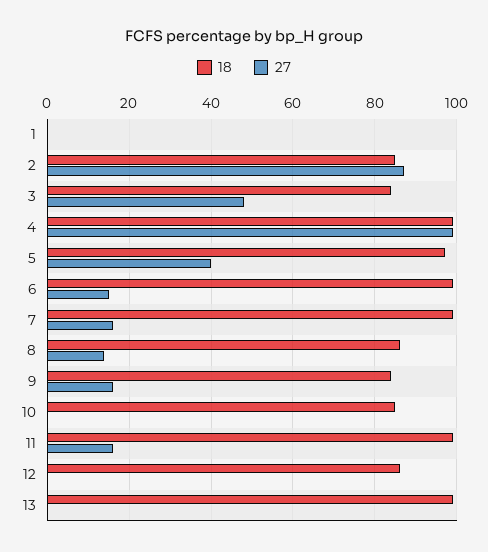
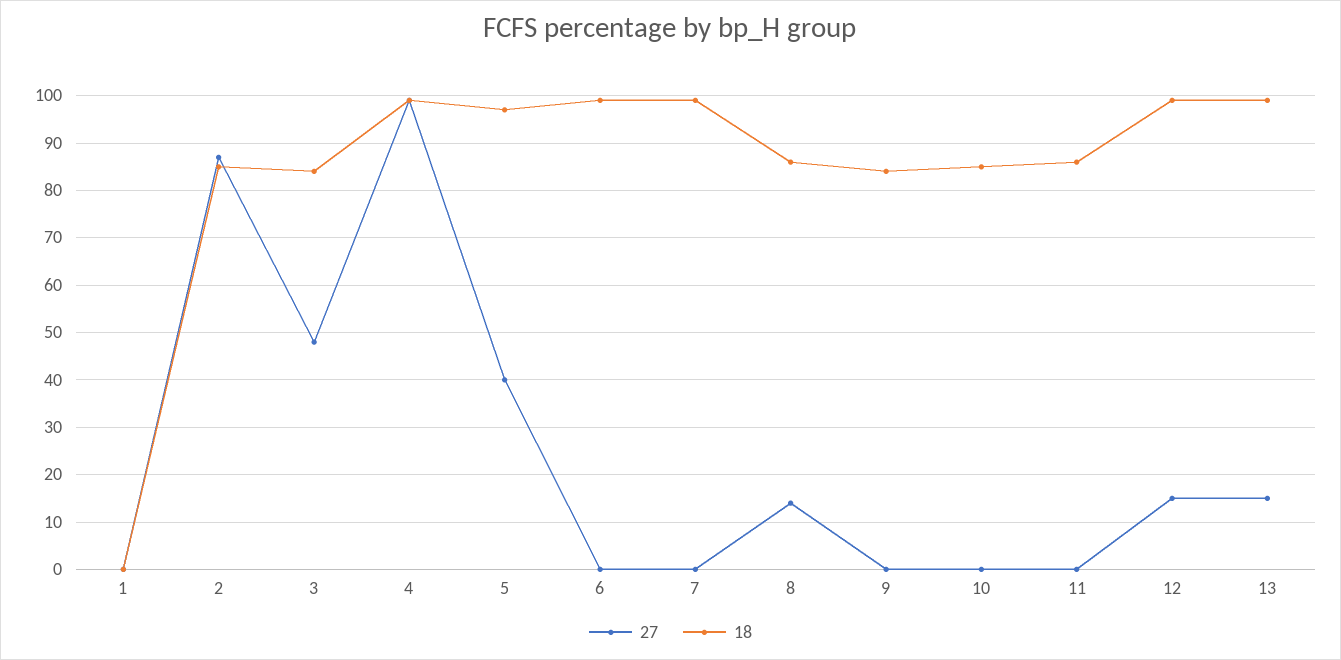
  {
    "18": {
      "1": 0,
      "2": 85,
      "3": 85,
      "4": 100,
      "5": 95,
      "6": 100,
      "7": 100,
      "8": 85,
      "9": 85,
      "10": 85,
-     "11": 100,
+     "11": 85,
-     "12": 85,
+     "12": 100,
      "13": 100
    },
    "27": {
      "1": 0,
      "2": 85,
      "3": 50,
      "4": 100,
      "5": 40,
-     "6": 15,
+     "6": 0,
-     "7": 15,
+     "7": 0,
      "8": 15,
-     "9": 15,
+     "9": 0,
      "10": 0,
-     "11": 15,
+     "11": 0,
-     "12": 0,
+     "12": 15,
-     "13": 0
+     "13": 15
    }
  }

